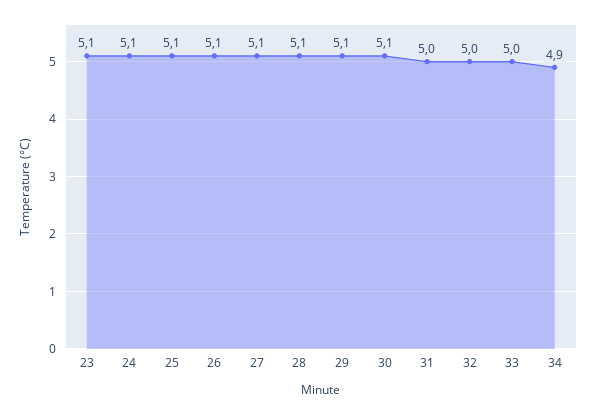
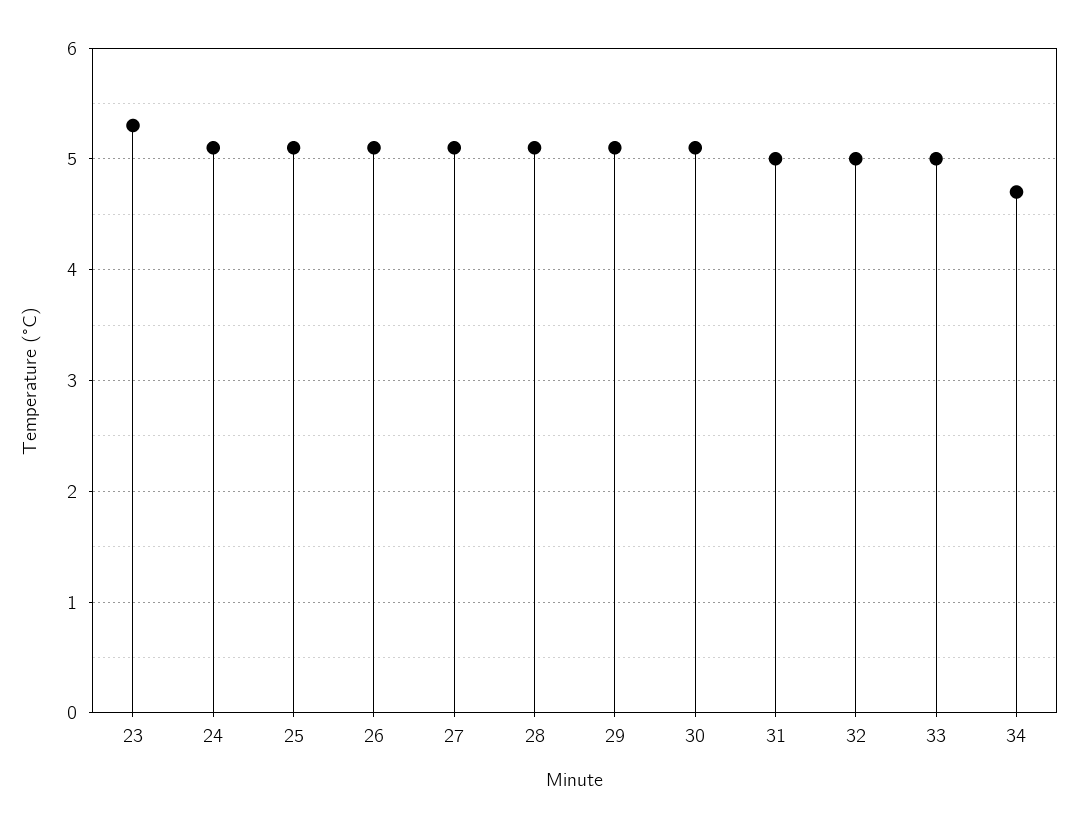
  {
-   "23": 5.1,
+   "23": 5.3,
    "24": 5.1,
    "25": 5.1,
    "26": 5.1,
    "27": 5.1,
    "28": 5.1,
    "29": 5.1,
    "30": 5.1,
    "31": 5,
    "32": 5,
    "33": 5,
-   "34": 4.9
+   "34": 4.7
  }

